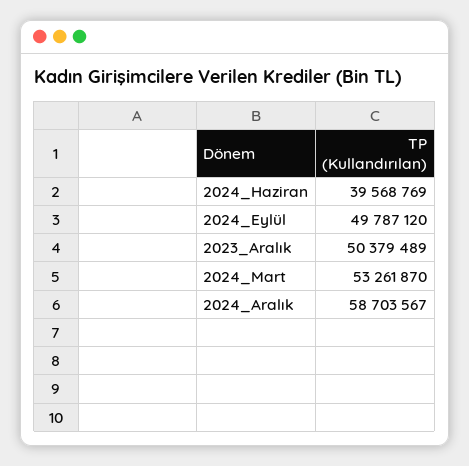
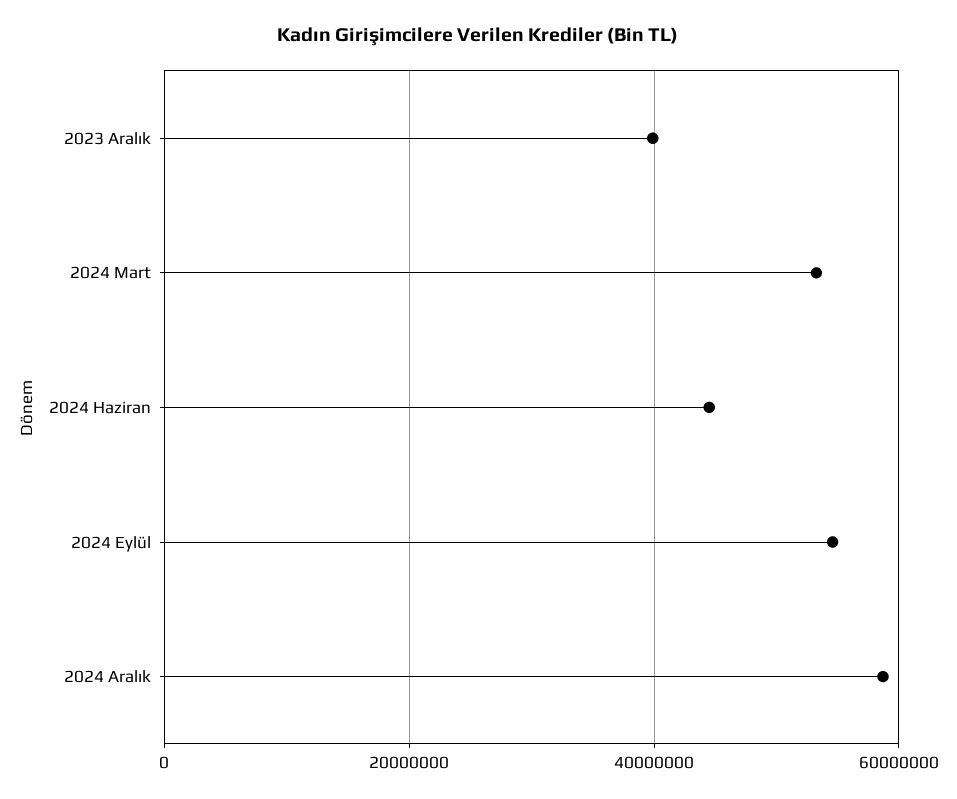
  {
-   "2024_Haziran": 39568769,
+   "2024_Haziran": 44000000,
-   "2024_Eylül": 49787120,
+   "2024_Eylül": 54000000,
-   "2023_Aralık": 50379489,
+   "2023_Aralık": 40000000,
    "2024_Mart": 53261870,
    "2024_Aralık": 58703567
  }

